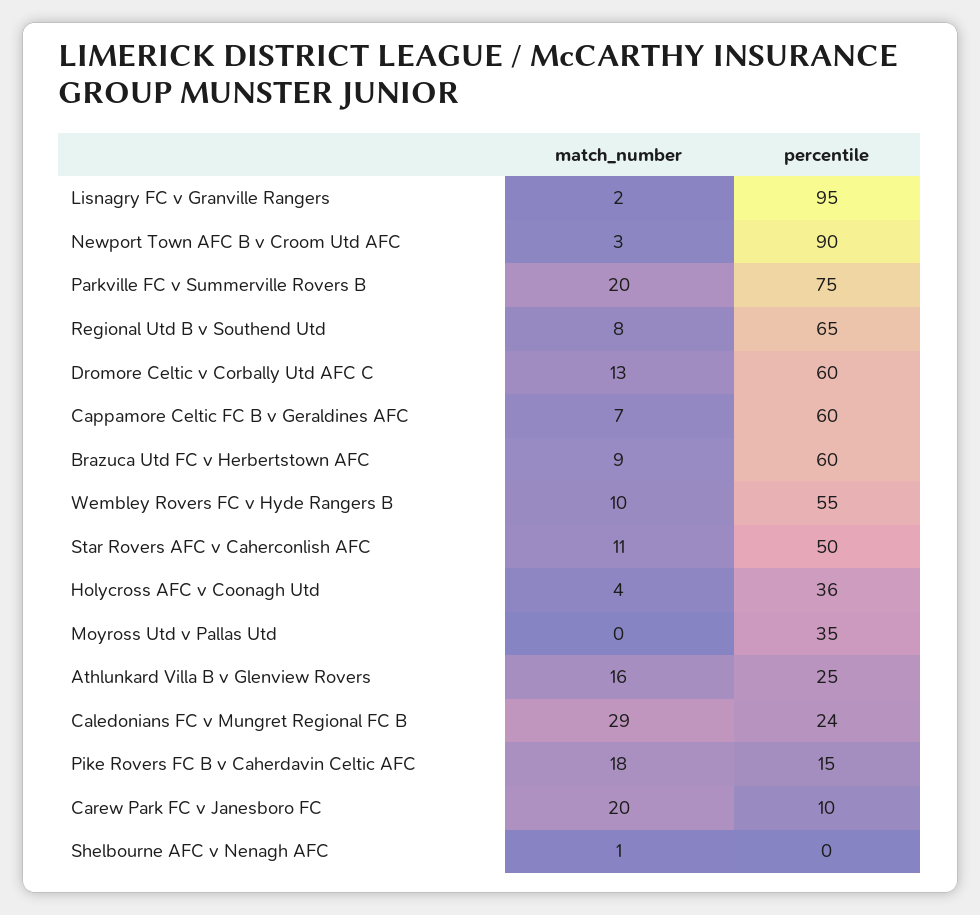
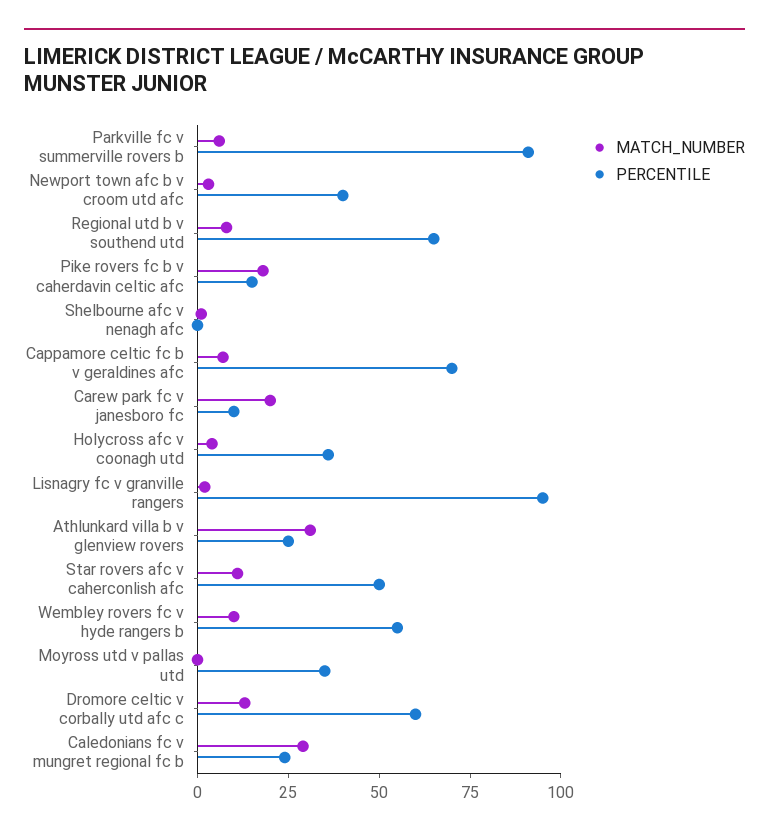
  {
    "match_number": {
      "Lisnagry FC v Granville Rangers": 2,
      "Newport Town AFC B v Croom Utd AFC": 3,
-     "Parkville FC v Summerville Rovers B": 20,
+     "Parkville FC v Summerville Rovers B": 5,
      "Regional Utd B v Southend Utd": 8,
      "Dromore Celtic v Corbally Utd AFC C": 13,
      "Cappamore Celtic FC B v Geraldines AFC": 7,
-     "Brazuca Utd FC v Herbertstown AFC": 9,
      "Wembley Rovers FC v Hyde Rangers B": 10,
      "Star Rovers AFC v Caherconlish AFC": 11,
      "Holycross AFC v Coonagh Utd": 4,
      "Moyross Utd v Pallas Utd": 0,
-     "Athlunkard Villa B v Glenview Rovers": 16,
+     "Athlunkard Villa B v Glenview Rovers": 30,
      "Caledonians FC v Mungret Regional FC B": 29,
      "Pike Rovers FC B v Caherdavin Celtic AFC": 18,
      "Carew Park FC v Janesboro FC": 20,
      "Shelbourne AFC v Nenagh AFC": 1
    },
    "percentile": {
      "Lisnagry FC v Granville Rangers": 95,
-     "Newport Town AFC B v Croom Utd AFC": 90,
+     "Newport Town AFC B v Croom Utd AFC": 40,
-     "Parkville FC v Summerville Rovers B": 75,
+     "Parkville FC v Summerville Rovers B": 90,
      "Regional Utd B v Southend Utd": 65,
      "Dromore Celtic v Corbally Utd AFC C": 60,
-     "Cappamore Celtic FC B v Geraldines AFC": 60,
+     "Cappamore Celtic FC B v Geraldines AFC": 70,
-     "Brazuca Utd FC v Herbertstown AFC": 60,
      "Wembley Rovers FC v Hyde Rangers B": 55,
      "Star Rovers AFC v Caherconlish AFC": 50,
      "Holycross AFC v Coonagh Utd": 36,
      "Moyross Utd v Pallas Utd": 35,
      "Athlunkard Villa B v Glenview Rovers": 25,
      "Caledonians FC v Mungret Regional FC B": 24,
      "Pike Rovers FC B v Caherdavin Celtic AFC": 15,
      "Carew Park FC v Janesboro FC": 10,
      "Shelbourne AFC v Nenagh AFC": 0
    }
  }

